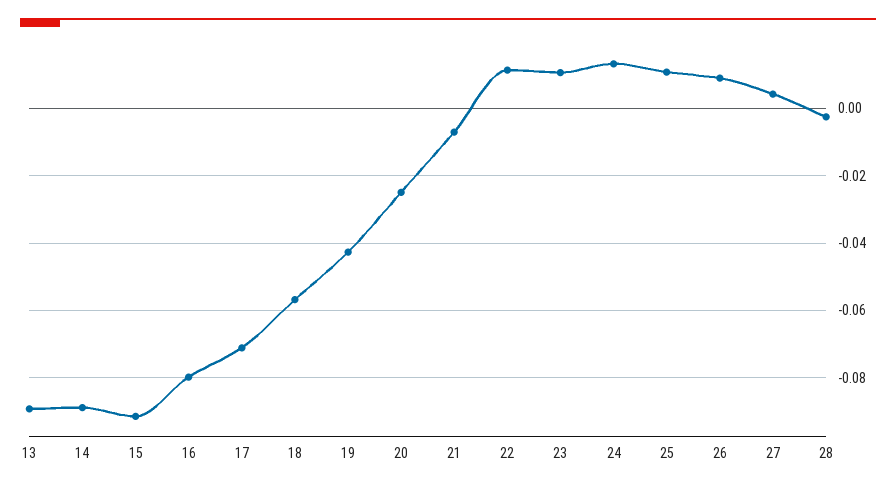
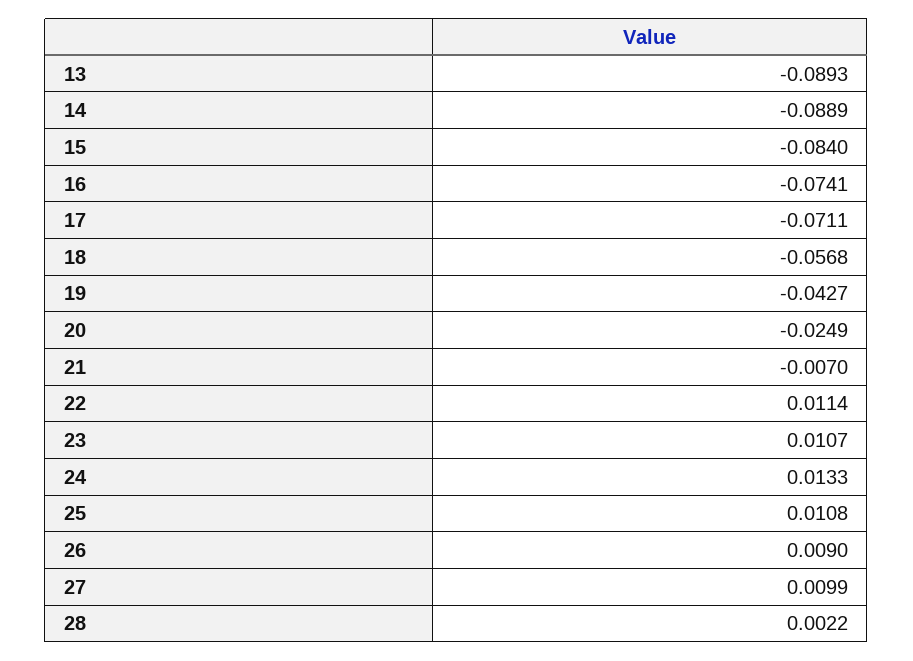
  {
    "13": -0.0893,
    "14": -0.0889,
-   "15": -0.092,
+   "15": -0.084,
-   "16": -0.08,
+   "16": -0.0741,
    "17": -0.0711,
    "18": -0.0568,
    "19": -0.0427,
    "20": -0.0249,
    "21": -0.007,
    "22": 0.0114,
    "23": 0.0107,
    "24": 0.0133,
    "25": 0.0108,
    "26": 0.009,
-   "27": 0.004,
+   "27": 0.0099,
-   "28": -0.002
+   "28": 0.0022
  }

